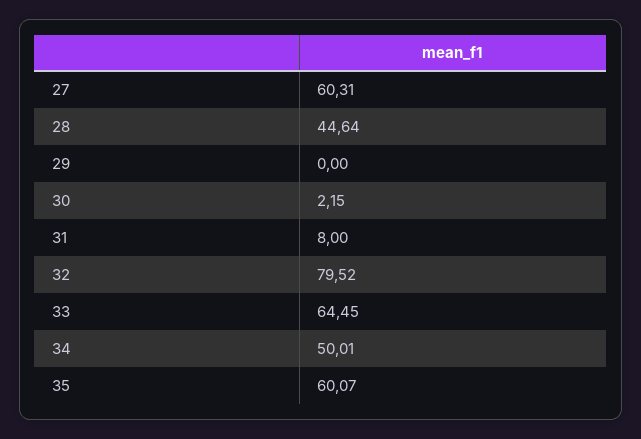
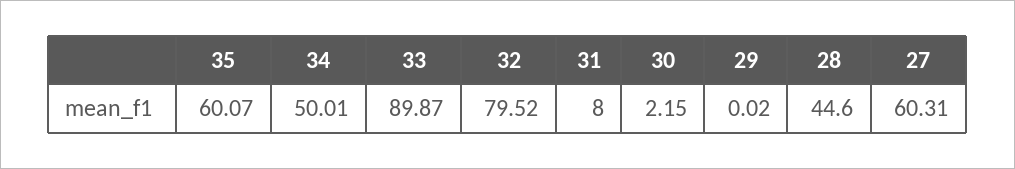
  {
    "27": 60.31,
-   "28": 44.64,
+   "28": 44.6,
-   "29": 0,
+   "29": 0.02,
    "30": 2.15,
    "31": 8,
    "32": 79.52,
-   "33": 64.45,
+   "33": 89.87,
    "34": 50.01,
    "35": 60.07
  }

